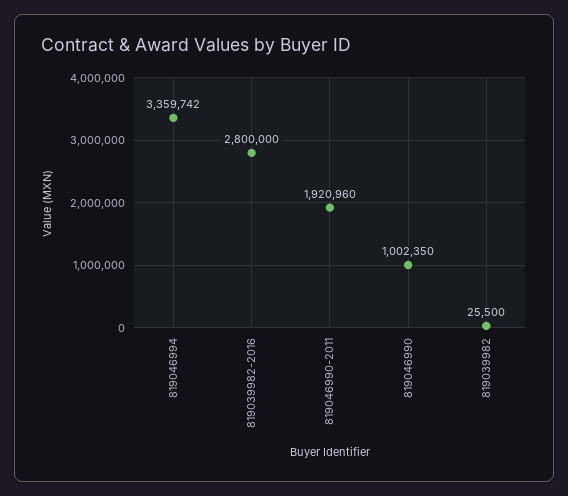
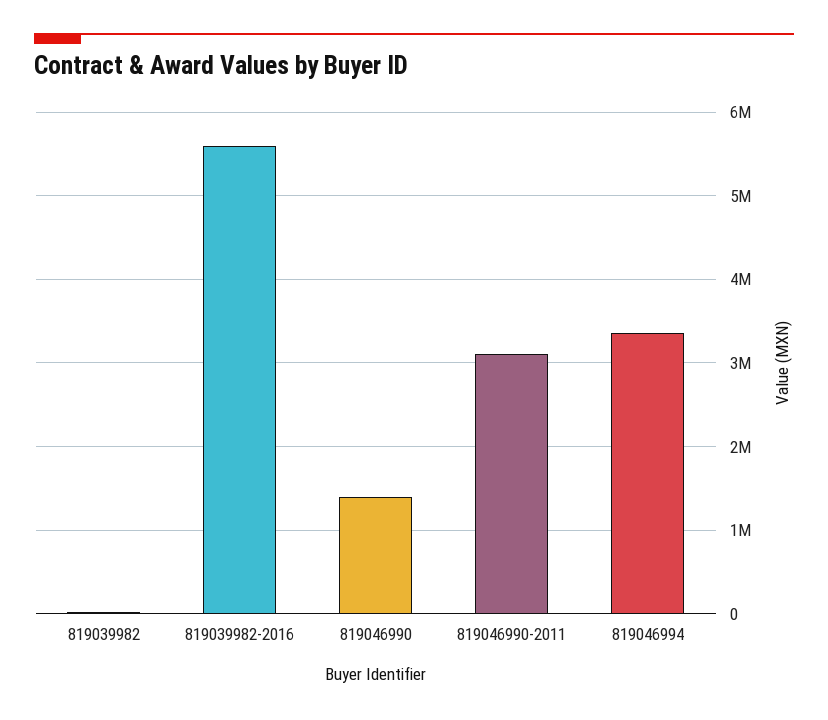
  {
    "819046994": 3359742,
-   "819039982-2016": 2800000,
+   "819039982-2016": 5600000,
-   "819046990-2011": 1920960,
+   "819046990-2011": 3100000,
-   "819046990": 1002350,
+   "819046990": 1400000,
    "819039982": 25500
  }

